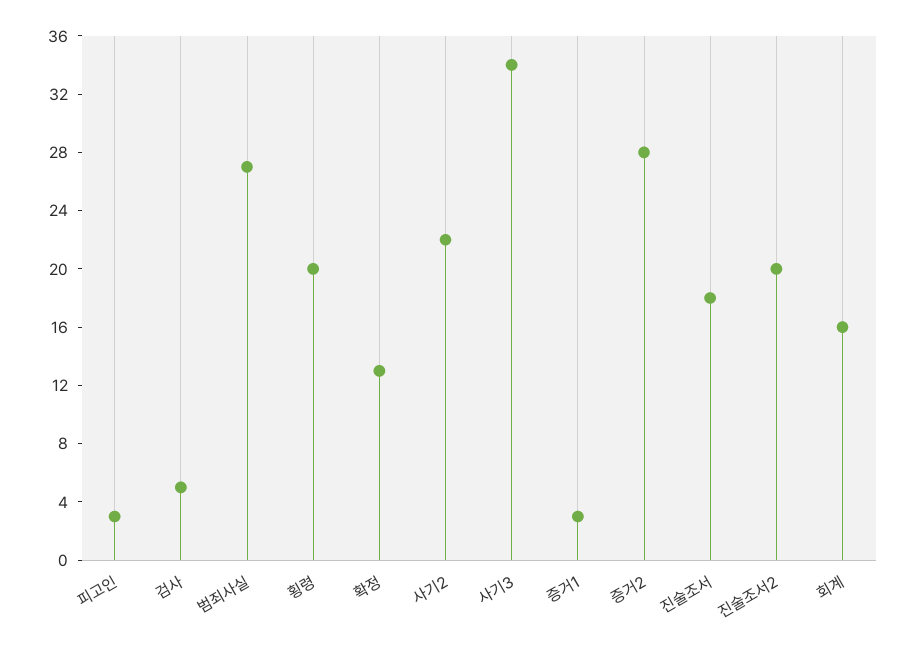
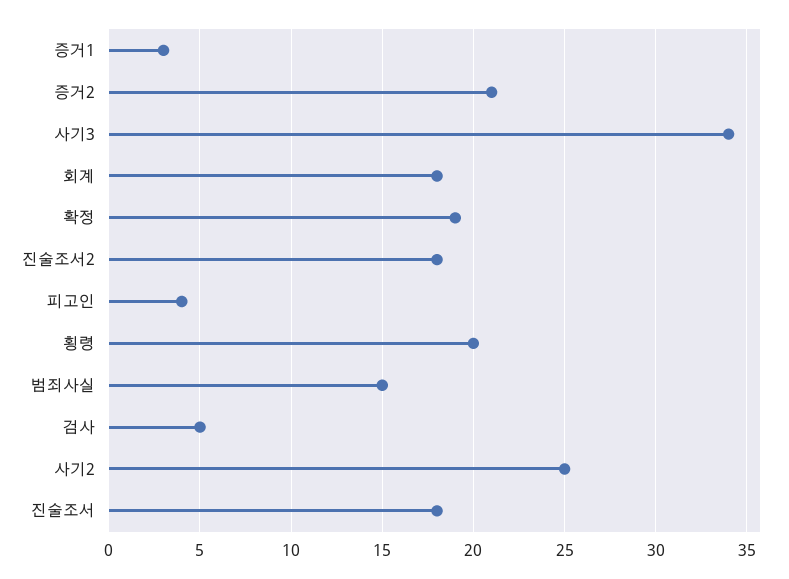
  {
-   "피고인": 3,
+   "피고인": 4,
    "검사": 5,
-   "범죄사실": 27,
+   "범죄사실": 15,
    "횡령": 20,
-   "확정": 13,
+   "확정": 19,
-   "사기2": 22,
+   "사기2": 25,
    "사기3": 34,
    "증거1": 3,
-   "증거2": 28,
+   "증거2": 21,
    "진술조서": 18,
-   "진술조서2": 20,
+   "진술조서2": 18,
-   "회계": 16
+   "회계": 18
  }

